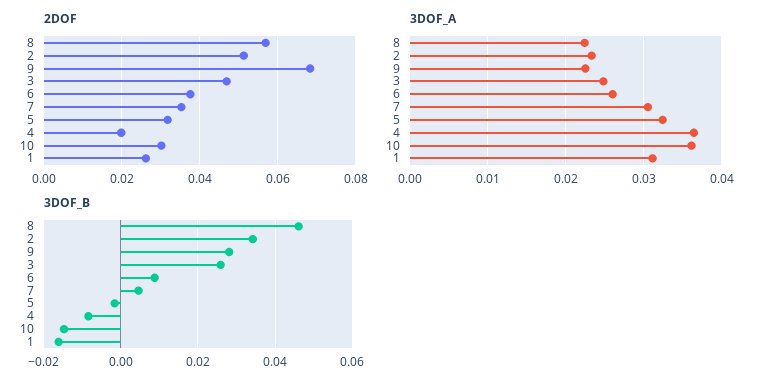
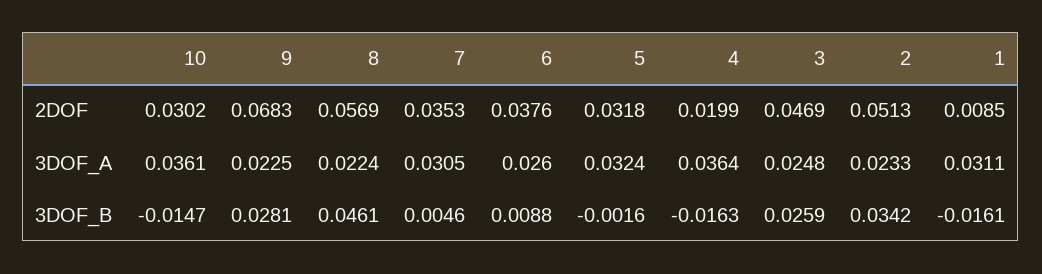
  {
    "2DOF": {
      "8": 0.0569,
      "2": 0.0513,
      "9": 0.0683,
      "3": 0.0469,
      "6": 0.0376,
      "7": 0.0353,
      "5": 0.0318,
      "4": 0.0199,
      "10": 0.0302,
-     "1": 0.026
+     "1": 0.0085
    },
    "3DOF_A": {
      "8": 0.0224,
      "2": 0.0233,
      "9": 0.0225,
      "3": 0.0248,
      "6": 0.026,
      "7": 0.0305,
      "5": 0.0324,
      "4": 0.0364,
      "10": 0.0361,
      "1": 0.0311
    },
    "3DOF_B": {
      "8": 0.0461,
      "2": 0.0342,
      "9": 0.0281,
      "3": 0.0259,
      "6": 0.0088,
      "7": 0.0046,
      "5": -0.0016,
-     "4": -0.008,
+     "4": -0.0163,
      "10": -0.0147,
      "1": -0.0161
    }
  }

